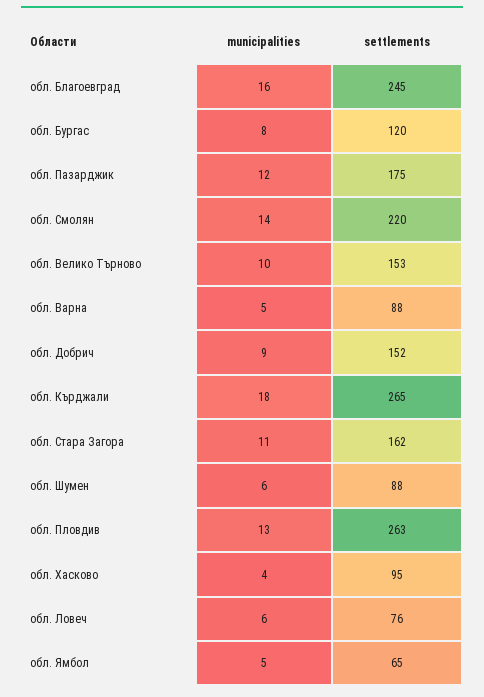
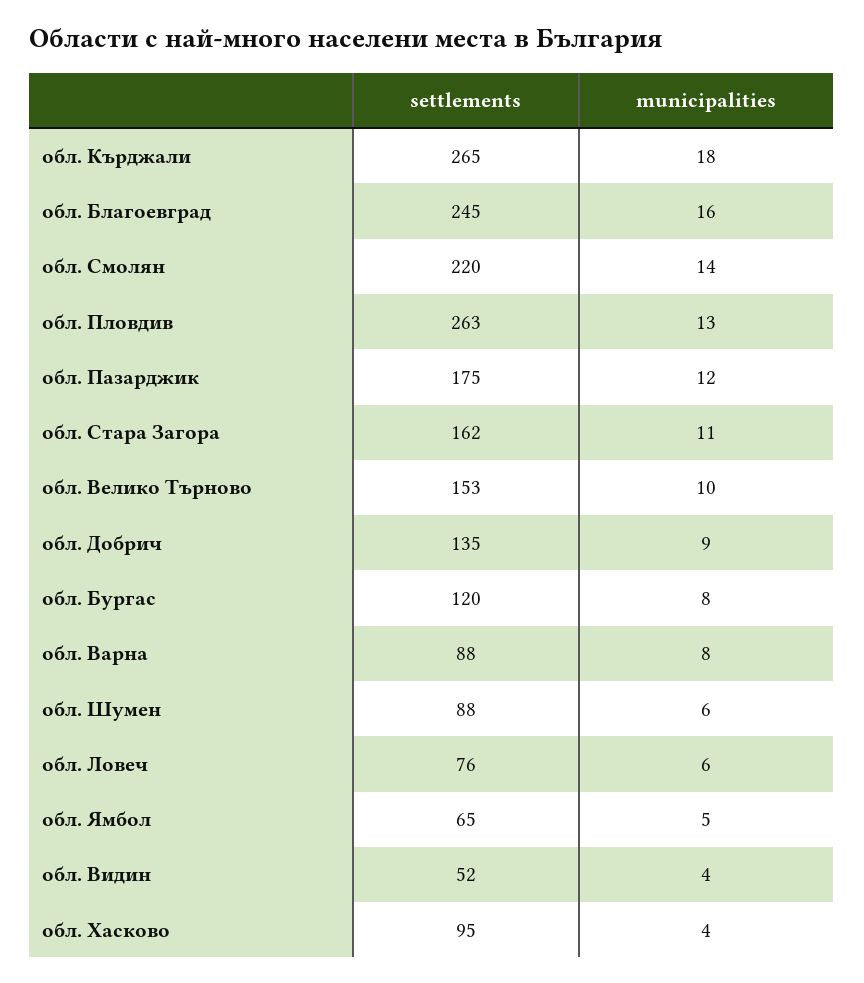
  {
    "municipalities": {
      "обл. Благоевград": 16,
      "обл. Бургас": 8,
      "обл. Пазарджик": 12,
      "обл. Смолян": 14,
      "обл. Велико Търново": 10,
-     "обл. Варна": 5,
+     "обл. Варна": 8,
      "обл. Добрич": 9,
      "обл. Кърджали": 18,
      "обл. Стара Загора": 11,
      "обл. Шумен": 6,
      "обл. Пловдив": 13,
      "обл. Хасково": 4,
      "обл. Ловеч": 6,
-     "обл. Ямбол": 5
+     "обл. Ямбол": 5,
+     "обл. Видин": 4
    },
    "settlements": {
      "обл. Благоевград": 245,
      "обл. Бургас": 120,
      "обл. Пазарджик": 175,
      "обл. Смолян": 220,
      "обл. Велико Търново": 153,
      "обл. Варна": 88,
-     "обл. Добрич": 152,
+     "обл. Добрич": 135,
      "обл. Кърджали": 265,
      "обл. Стара Загора": 162,
      "обл. Шумен": 88,
      "обл. Пловдив": 263,
      "обл. Хасково": 95,
      "обл. Ловеч": 76,
-     "обл. Ямбол": 65
+     "обл. Ямбол": 65,
+     "обл. Видин": 52
    }
  }

